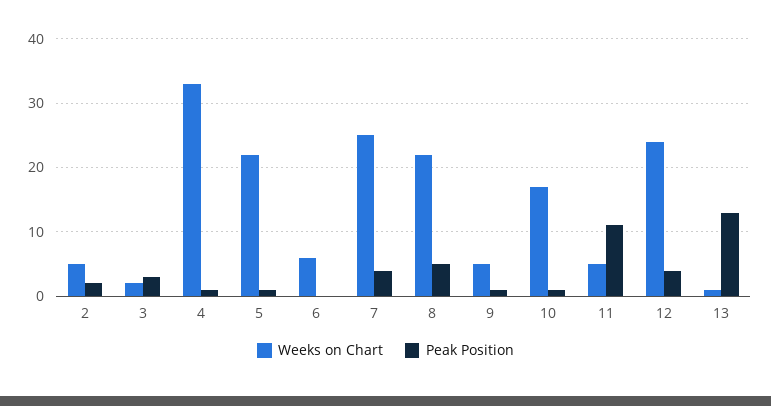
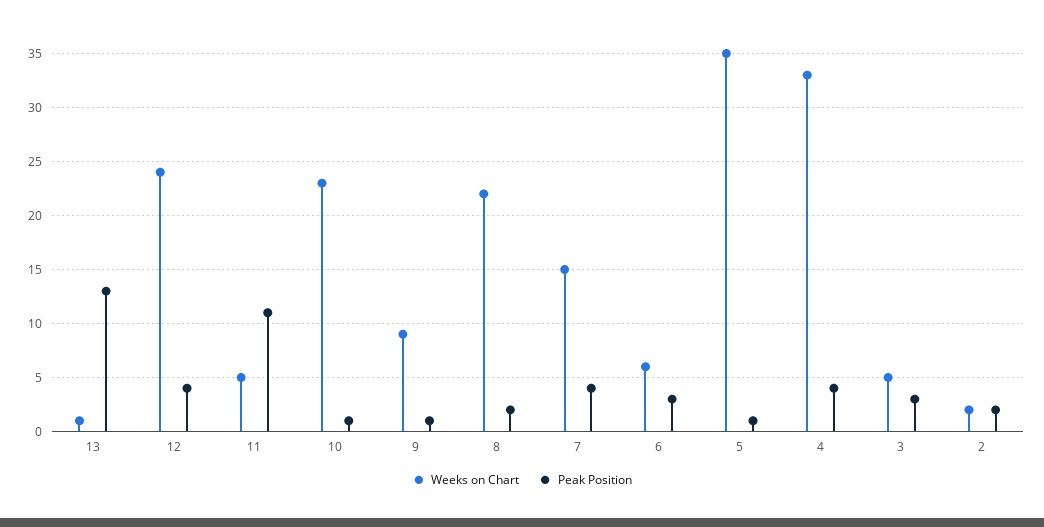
  {
    "Weeks on Chart": {
-     "2": 5,
+     "2": 2,
-     "3": 2,
+     "3": 5,
      "4": 33,
-     "5": 22,
+     "5": 35,
      "6": 6,
-     "7": 25,
+     "7": 15,
      "8": 22,
-     "9": 5,
+     "9": 9,
-     "10": 17,
+     "10": 23,
      "11": 5,
      "12": 24,
      "13": 1
    },
    "Peak Position": {
      "2": 2,
      "3": 3,
-     "4": 1,
+     "4": 4,
      "5": 1,
-     "6": 0,
+     "6": 3,
      "7": 4,
-     "8": 5,
+     "8": 2,
      "9": 1,
      "10": 1,
      "11": 11,
      "12": 4,
      "13": 13
    }
  }

